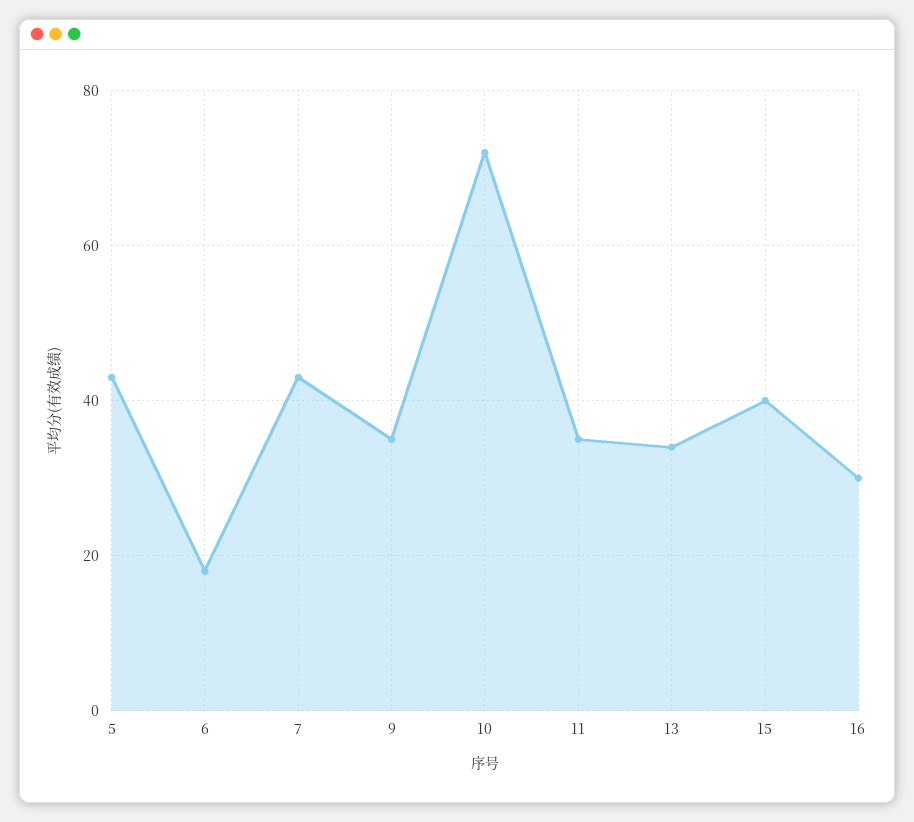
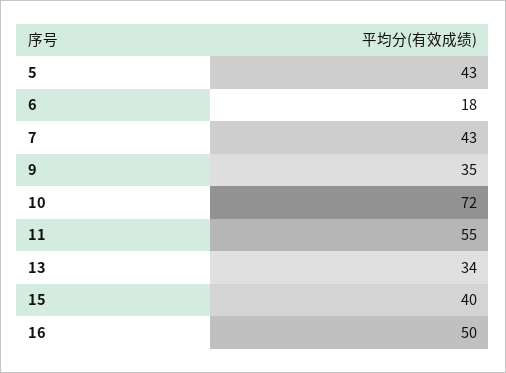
  {
    "5": 43,
    "6": 18,
    "7": 43,
    "9": 35,
    "10": 72,
-   "11": 35,
+   "11": 55,
    "13": 34,
    "15": 40,
-   "16": 30
+   "16": 50
  }

